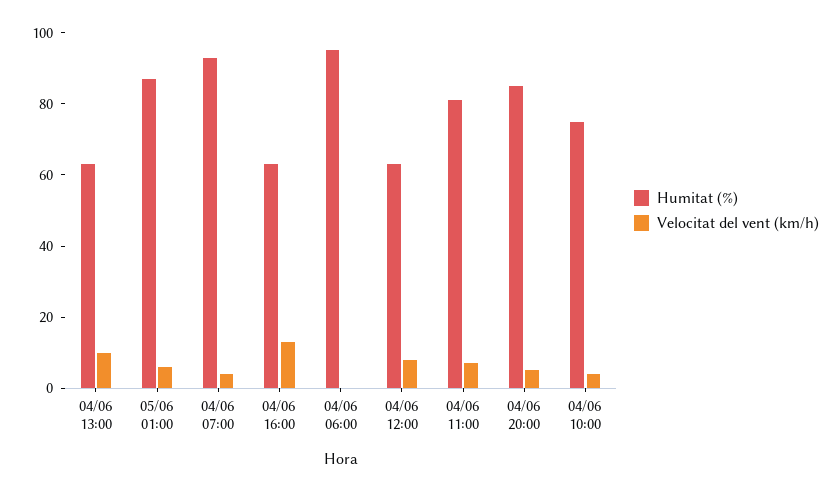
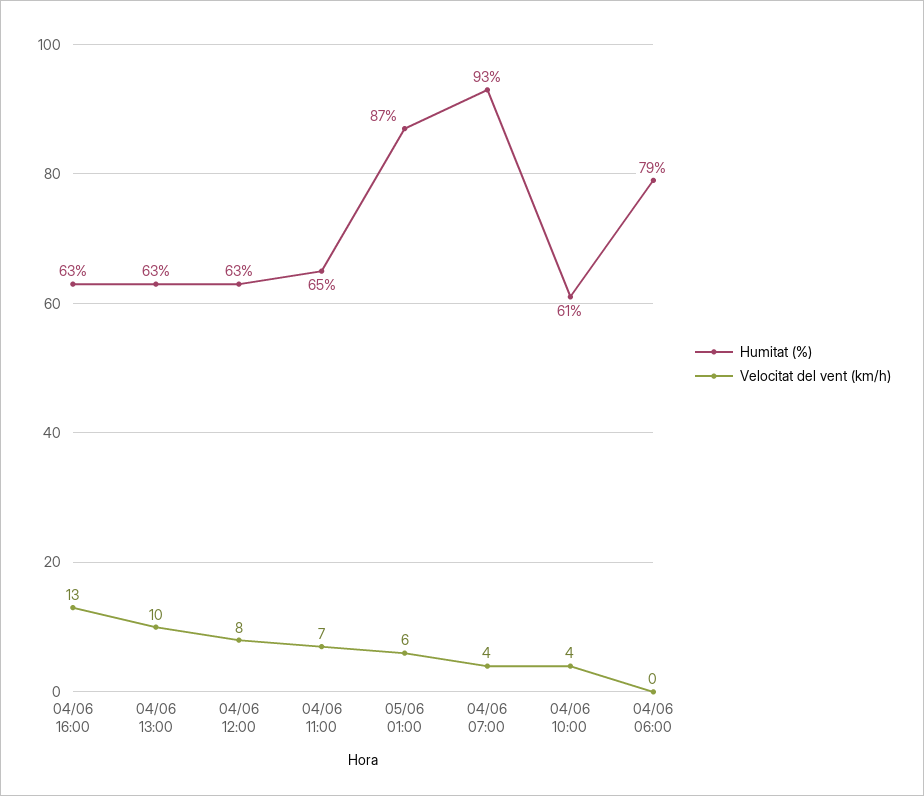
  {
    "Humitat (%)": {
      "04/06 13:00": 63,
      "05/06 01:00": 87,
      "04/06 07:00": 93,
      "04/06 16:00": 63,
-     "04/06 06:00": 95,
+     "04/06 06:00": 79,
      "04/06 12:00": 63,
-     "04/06 11:00": 80,
+     "04/06 11:00": 65,
-     "04/06 20:00": 85,
-     "04/06 10:00": 75
+     "04/06 10:00": 61
    },
    "Velocitat del vent (km/h)": {
      "04/06 13:00": 10,
      "05/06 01:00": 6,
      "04/06 07:00": 4,
      "04/06 16:00": 13,
      "04/06 06:00": 0,
      "04/06 12:00": 8,
      "04/06 11:00": 7,
-     "04/06 20:00": 5,
      "04/06 10:00": 4
    }
  }

